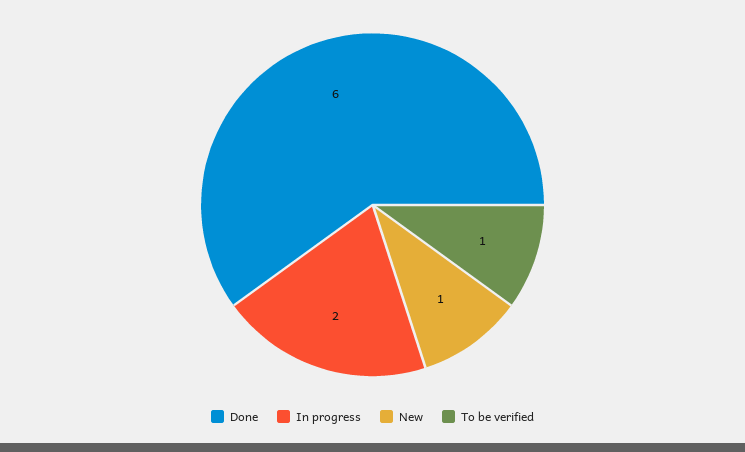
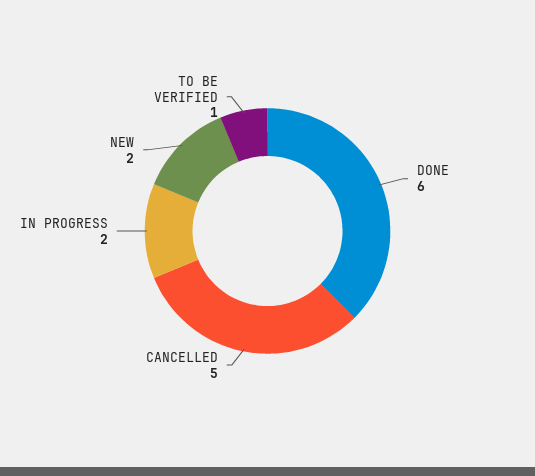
  {
    "Done": 6,
    "In progress": 2,
-   "New": 1,
+   "New": 2,
-   "To be verified": 1
+   "To be verified": 1,
+   "CANCELLED": 5
  }

